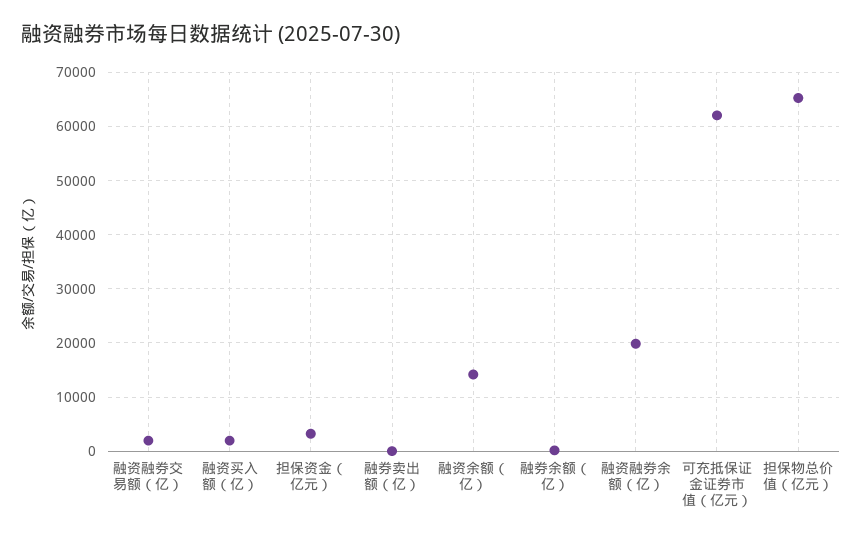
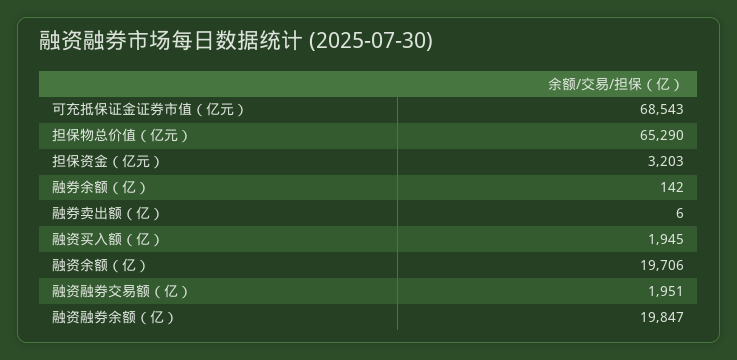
  {
    "融资融券交易额（亿）": 1951,
    "融资买入额（亿）": 1945,
    "担保资金（亿元）": 3203,
    "融券卖出额（亿）": 6,
-   "融资余额（亿）": 14000,
+   "融资余额（亿）": 19706,
    "融券余额（亿）": 142,
    "融资融券余额（亿）": 19847,
-   "可充抵保证金证券市值（亿元）": 62000,
+   "可充抵保证金证券市值（亿元）": 68543,
    "担保物总价值（亿元）": 65290
  }

